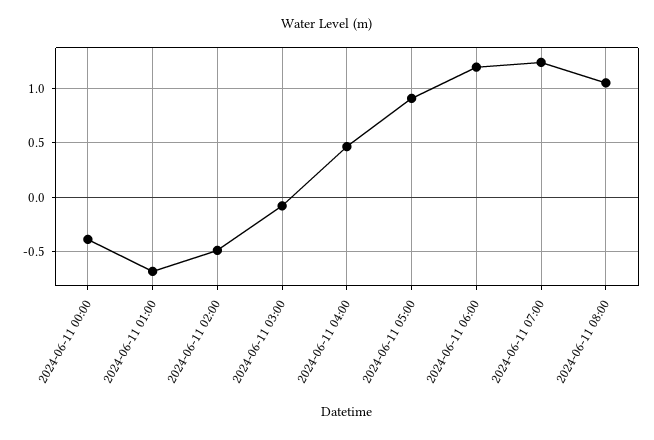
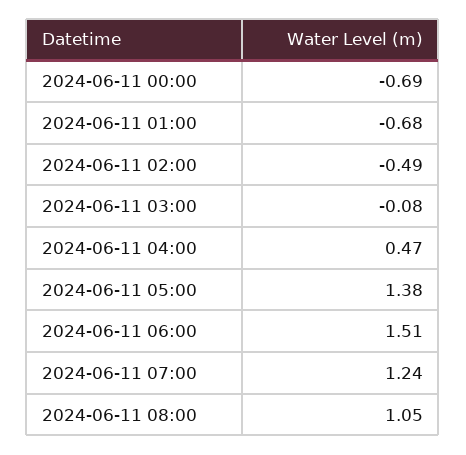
  {
-   "2024-06-11 00:00": -0.4,
+   "2024-06-11 00:00": -0.69,
    "2024-06-11 01:00": -0.68,
    "2024-06-11 02:00": -0.49,
    "2024-06-11 03:00": -0.08,
    "2024-06-11 04:00": 0.47,
-   "2024-06-11 05:00": 0.9,
+   "2024-06-11 05:00": 1.38,
-   "2024-06-11 06:00": 1.2,
+   "2024-06-11 06:00": 1.51,
    "2024-06-11 07:00": 1.24,
    "2024-06-11 08:00": 1.05
  }

